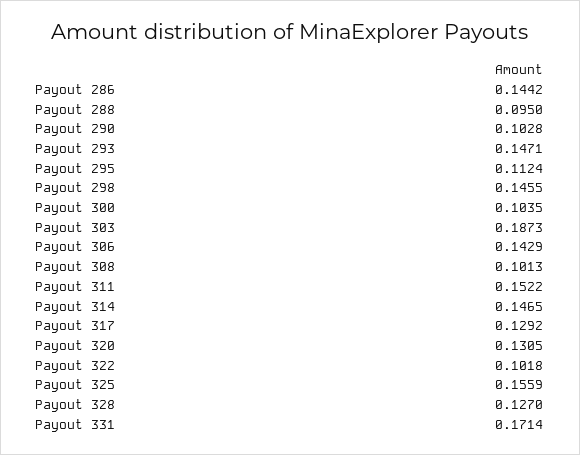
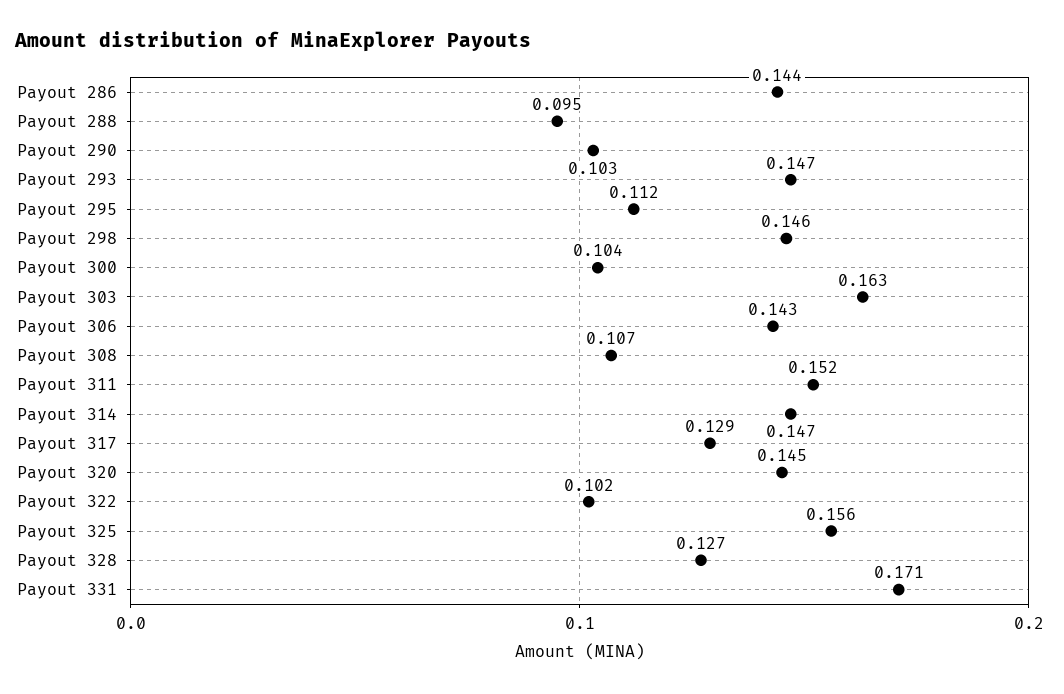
  {
    "Payout 286": 0.1442,
    "Payout 288": 0.095,
    "Payout 290": 0.1028,
    "Payout 293": 0.1471,
    "Payout 295": 0.1124,
    "Payout 298": 0.1455,
    "Payout 300": 0.1035,
-   "Payout 303": 0.1873,
+   "Payout 303": 0.163,
    "Payout 306": 0.1429,
-   "Payout 308": 0.1013,
+   "Payout 308": 0.107,
    "Payout 311": 0.1522,
    "Payout 314": 0.1465,
    "Payout 317": 0.1292,
-   "Payout 320": 0.1305,
+   "Payout 320": 0.145,
    "Payout 322": 0.1018,
    "Payout 325": 0.1559,
    "Payout 328": 0.127,
    "Payout 331": 0.1714
  }

